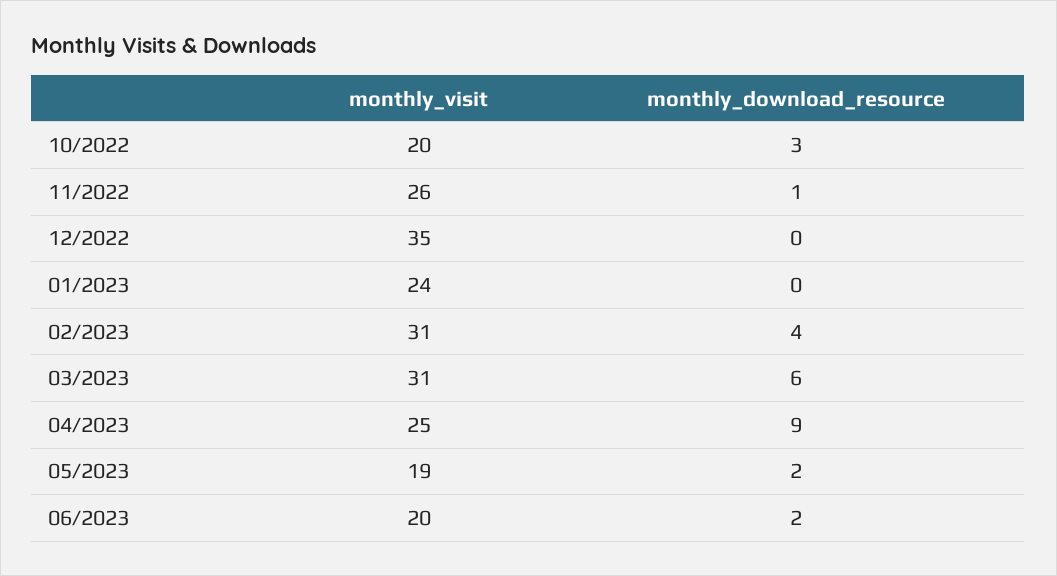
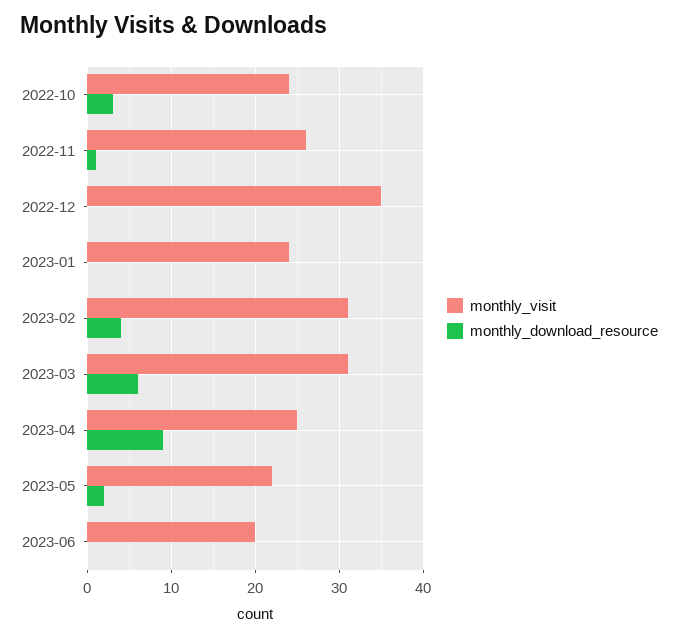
  {
    "monthly_visit": {
-     "10/2022": 20,
+     "10/2022": 24,
      "11/2022": 26,
      "12/2022": 35,
      "01/2023": 24,
      "02/2023": 31,
      "03/2023": 31,
      "04/2023": 25,
-     "05/2023": 19,
+     "05/2023": 22,
      "06/2023": 20
    },
    "monthly_download_resource": {
      "10/2022": 3,
      "11/2022": 1,
      "12/2022": 0,
      "01/2023": 0,
      "02/2023": 4,
      "03/2023": 6,
      "04/2023": 9,
      "05/2023": 2,
-     "06/2023": 2
+     "06/2023": 0
    }
  }

